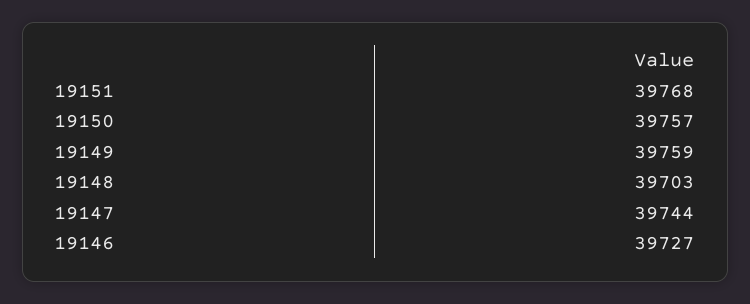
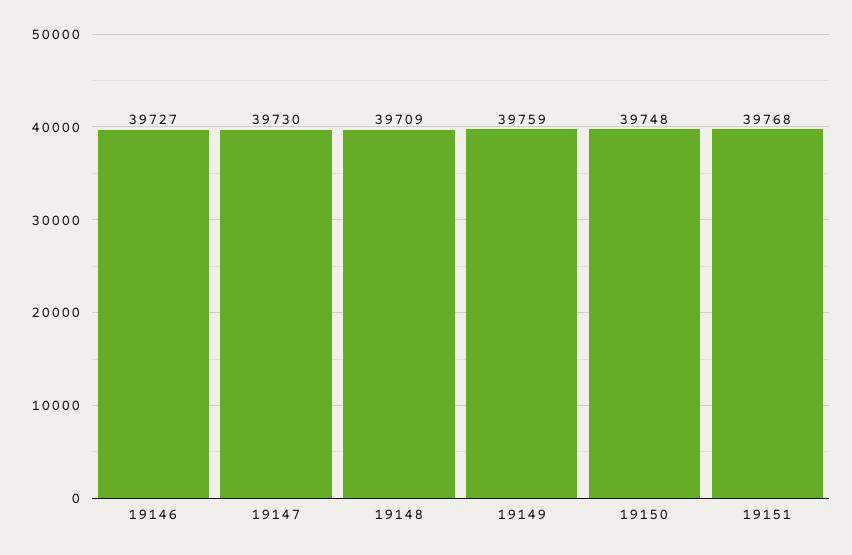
  {
    "19151": 39768,
-   "19150": 39757,
+   "19150": 39748,
    "19149": 39759,
-   "19148": 39703,
+   "19148": 39709,
-   "19147": 39744,
+   "19147": 39730,
    "19146": 39727
  }

